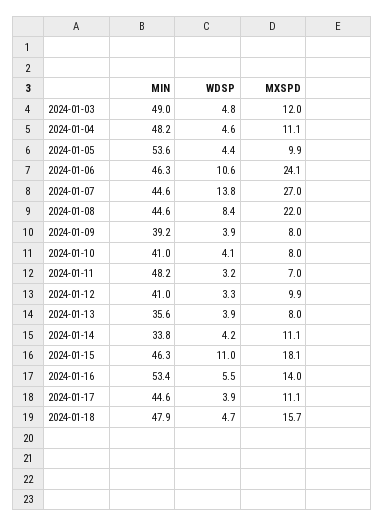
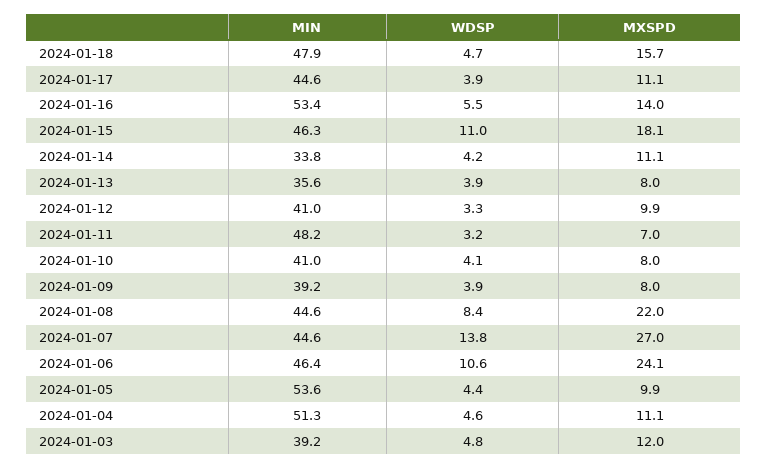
  {
    "MIN": {
-     "2024-01-03": 49,
+     "2024-01-03": 39.2,
-     "2024-01-04": 48.2,
+     "2024-01-04": 51.3,
      "2024-01-05": 53.6,
-     "2024-01-06": 46.3,
+     "2024-01-06": 46.4,
      "2024-01-07": 44.6,
      "2024-01-08": 44.6,
      "2024-01-09": 39.2,
      "2024-01-10": 41,
      "2024-01-11": 48.2,
      "2024-01-12": 41,
      "2024-01-13": 35.6,
      "2024-01-14": 33.8,
      "2024-01-15": 46.3,
      "2024-01-16": 53.4,
      "2024-01-17": 44.6,
      "2024-01-18": 47.9
    },
    "WDSP": {
      "2024-01-03": 4.8,
      "2024-01-04": 4.6,
      "2024-01-05": 4.4,
      "2024-01-06": 10.6,
      "2024-01-07": 13.8,
      "2024-01-08": 8.4,
      "2024-01-09": 3.9,
      "2024-01-10": 4.1,
      "2024-01-11": 3.2,
      "2024-01-12": 3.3,
      "2024-01-13": 3.9,
      "2024-01-14": 4.2,
      "2024-01-15": 11,
      "2024-01-16": 5.5,
      "2024-01-17": 3.9,
      "2024-01-18": 4.7
    },
    "MXSPD": {
      "2024-01-03": 12,
      "2024-01-04": 11.1,
      "2024-01-05": 9.9,
      "2024-01-06": 24.1,
      "2024-01-07": 27,
      "2024-01-08": 22,
      "2024-01-09": 8,
      "2024-01-10": 8,
      "2024-01-11": 7,
      "2024-01-12": 9.9,
      "2024-01-13": 8,
      "2024-01-14": 11.1,
      "2024-01-15": 18.1,
      "2024-01-16": 14,
      "2024-01-17": 11.1,
      "2024-01-18": 15.7
    }
  }

